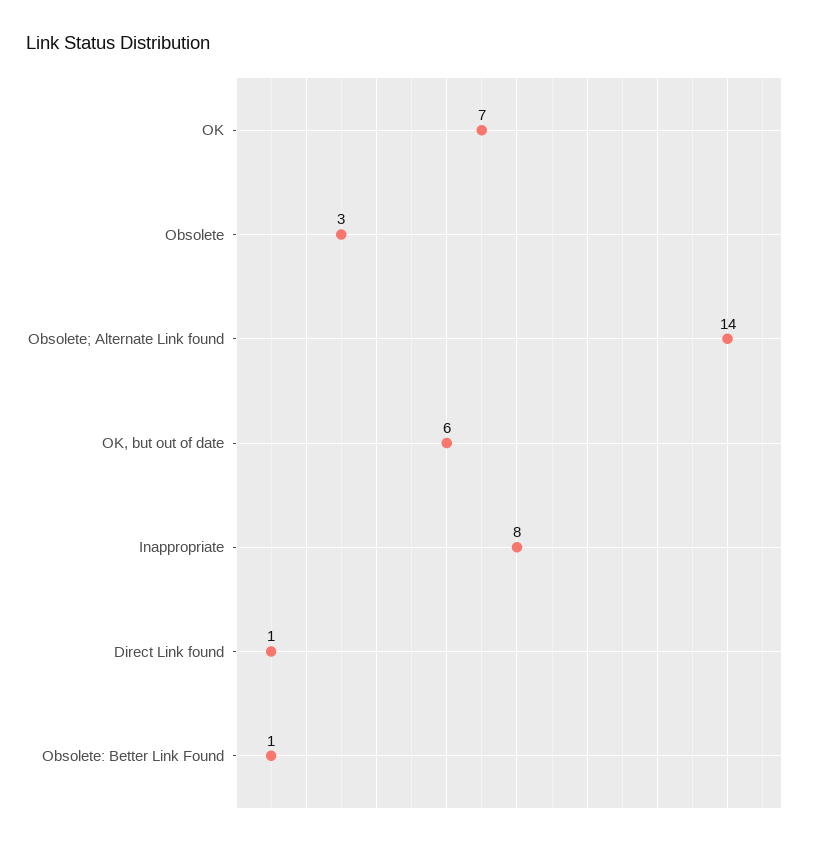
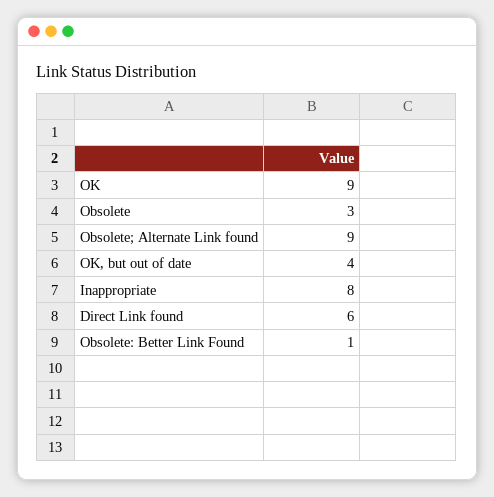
  {
-   "OK": 7,
+   "OK": 9,
    "Obsolete": 3,
-   "Obsolete; Alternate Link found": 14,
+   "Obsolete; Alternate Link found": 9,
-   "OK, but out of date": 6,
+   "OK, but out of date": 4,
    "Inappropriate": 8,
-   "Direct Link found": 1,
+   "Direct Link found": 6,
    "Obsolete: Better Link Found": 1
  }

